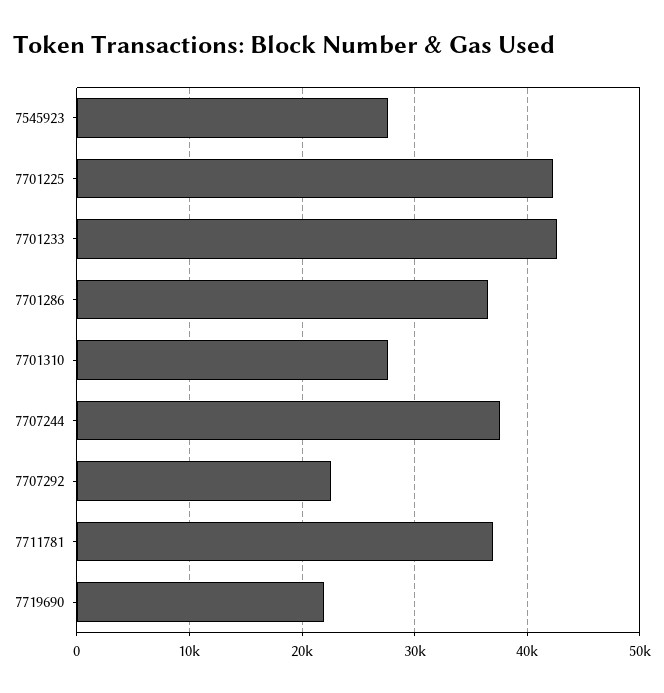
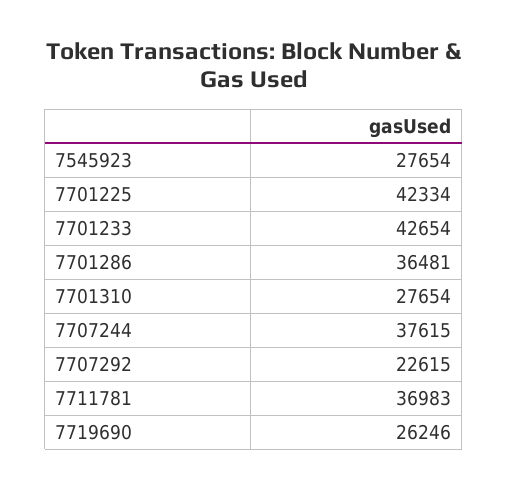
  {
    "7545923": 27654,
    "7701225": 42334,
    "7701233": 42654,
    "7701286": 36481,
    "7701310": 27654,
    "7707244": 37615,
    "7707292": 22615,
    "7711781": 36983,
-   "7719690": 22000
+   "7719690": 26246
  }

